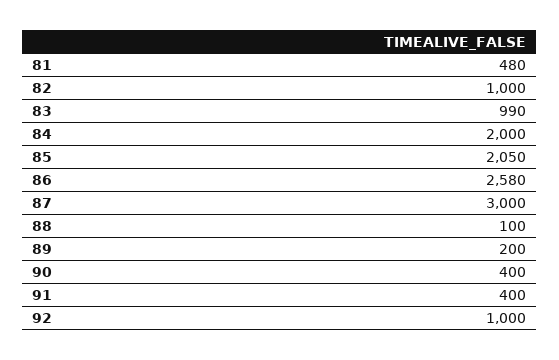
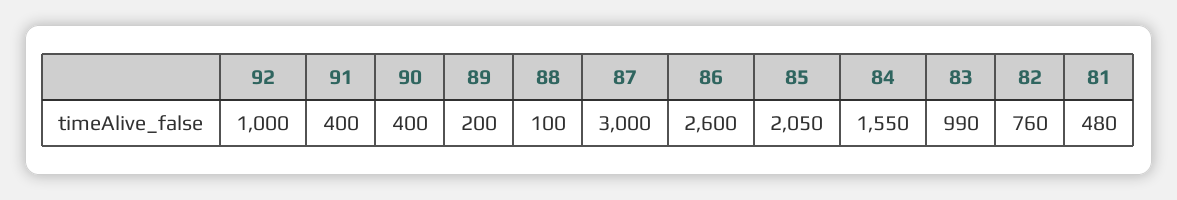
  {
    "81": 480,
-   "82": 1000,
+   "82": 760,
    "83": 990,
-   "84": 2000,
+   "84": 1550,
    "85": 2050,
-   "86": 2580,
+   "86": 2600,
    "87": 3000,
    "88": 100,
    "89": 200,
    "90": 400,
    "91": 400,
    "92": 1000
  }

